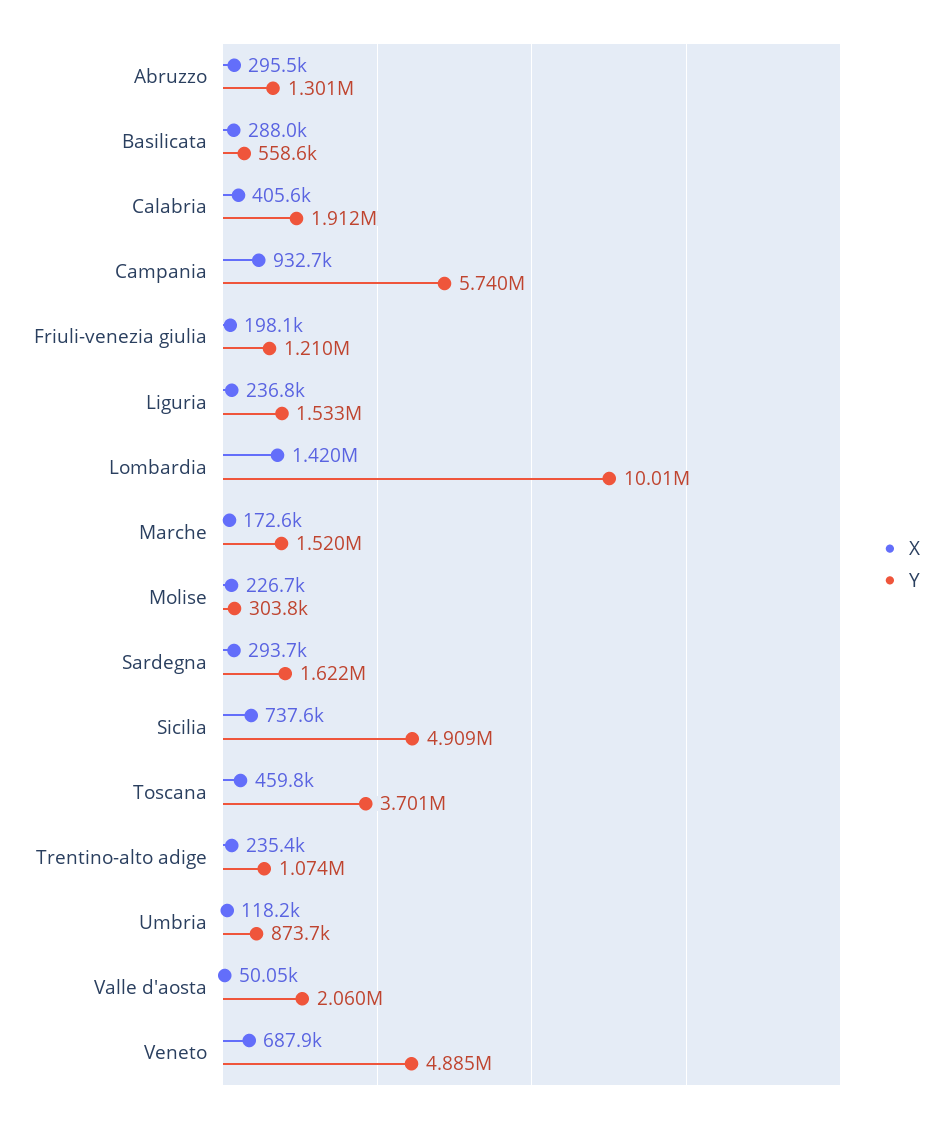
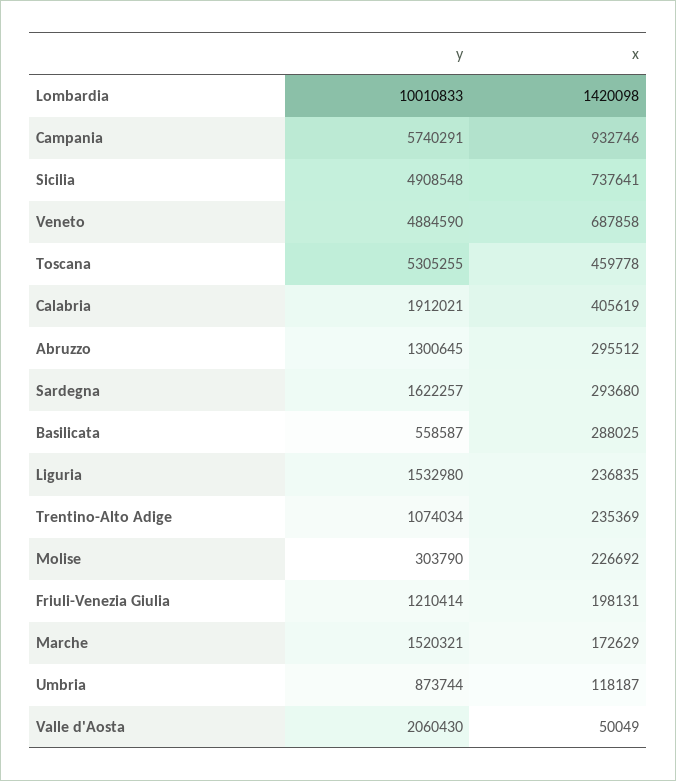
  {
    "X": {
      "Abruzzo": 295512,
      "Basilicata": 288025,
      "Calabria": 405619,
      "Campania": 932746,
      "Friuli-venezia giulia": 198131,
      "Liguria": 236835,
      "Lombardia": 1420098,
      "Marche": 172629,
      "Molise": 226692,
      "Sardegna": 293680,
      "Sicilia": 737641,
      "Toscana": 459778,
      "Trentino-alto adige": 235369,
      "Umbria": 118187,
      "Valle d'aosta": 50049,
      "Veneto": 687858
    },
    "Y": {
      "Abruzzo": 1300645,
      "Basilicata": 558587,
      "Calabria": 1912021,
      "Campania": 5740291,
      "Friuli-venezia giulia": 1210414,
      "Liguria": 1532980,
      "Lombardia": 10010833,
      "Marche": 1520321,
      "Molise": 303790,
      "Sardegna": 1622257,
      "Sicilia": 4908548,
-     "Toscana": 3701000,
+     "Toscana": 5305255,
      "Trentino-alto adige": 1074034,
      "Umbria": 873744,
      "Valle d'aosta": 2060430,
      "Veneto": 4884590
    }
  }

